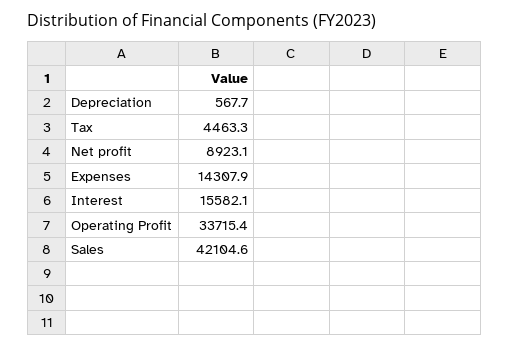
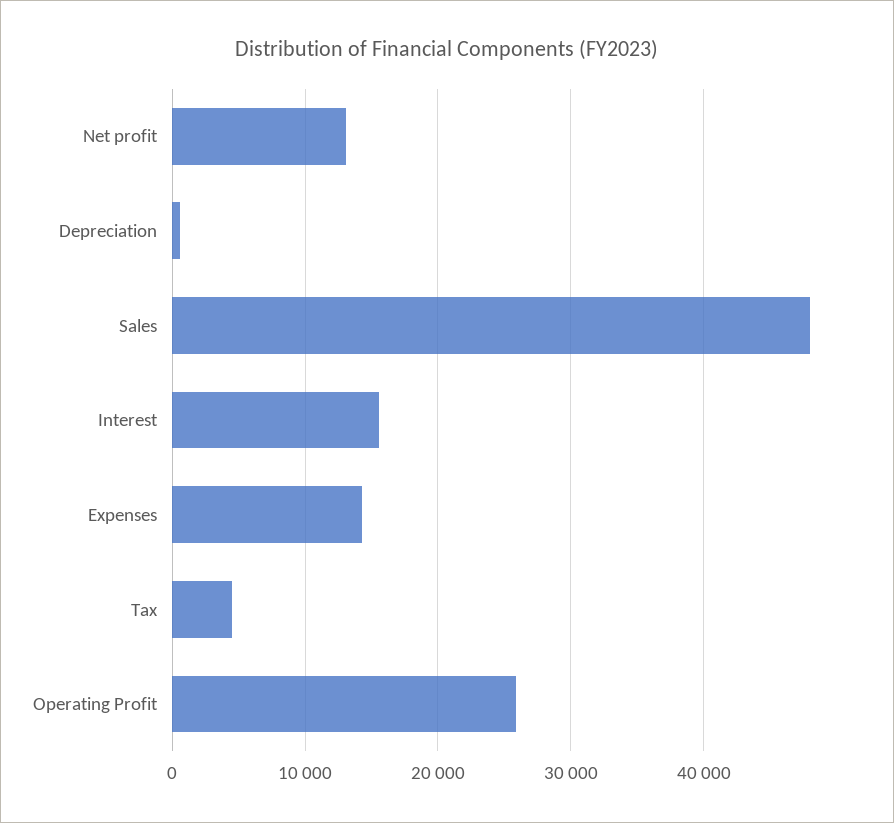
  {
    "Depreciation": 567.7,
    "Tax": 4463.3,
-   "Net profit": 8923.1,
+   "Net profit": 13000,
    "Expenses": 14307.9,
    "Interest": 15582.1,
-   "Operating Profit": 33715.4,
+   "Operating Profit": 26000,
-   "Sales": 42104.6
+   "Sales": 48000
  }

